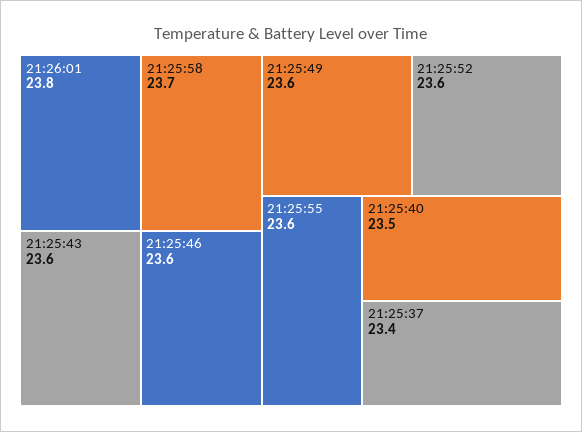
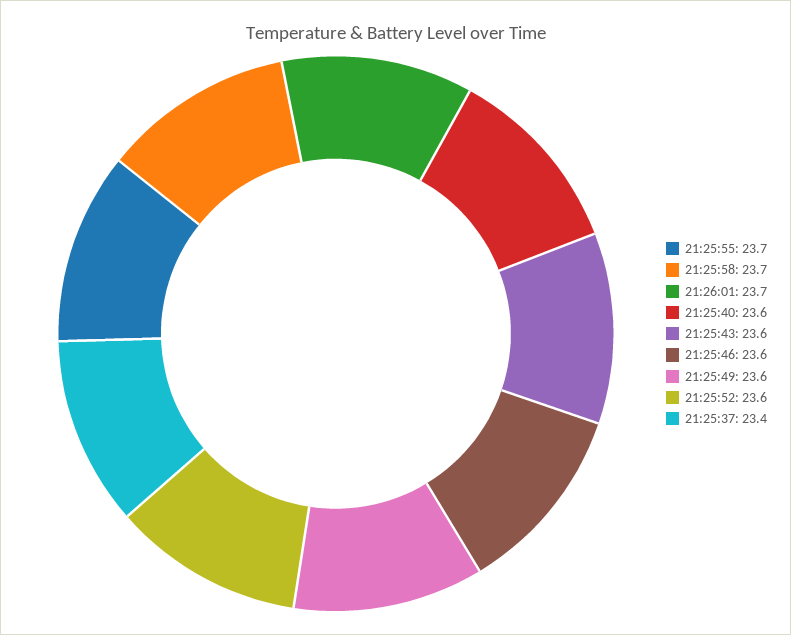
  {
-   "21:26:01": 23.8,
+   "21:26:01": 23.7,
    "21:25:58": 23.7,
    "21:25:43": 23.6,
    "21:25:46": 23.6,
    "21:25:49": 23.6,
    "21:25:52": 23.6,
-   "21:25:55": 23.6,
+   "21:25:55": 23.7,
-   "21:25:40": 23.5,
+   "21:25:40": 23.6,
    "21:25:37": 23.4
  }

